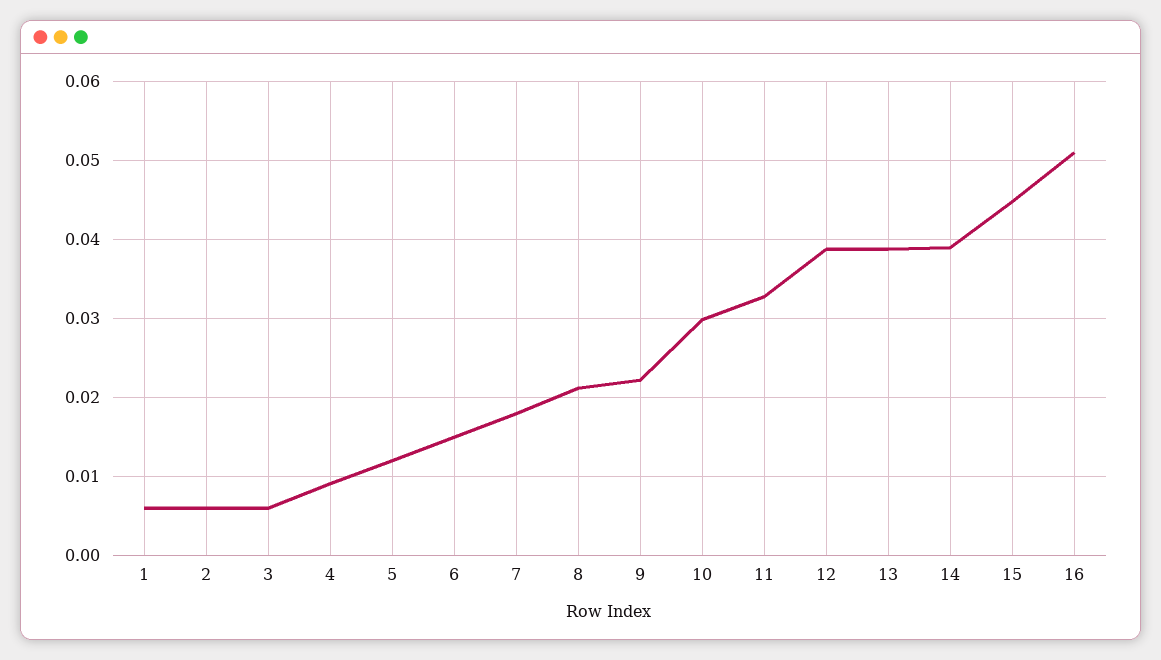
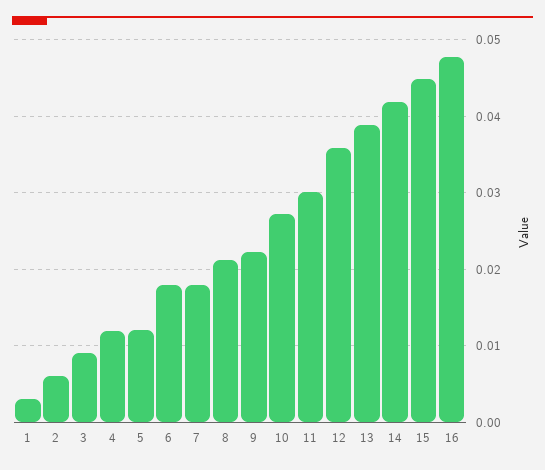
  {
-   "1": 0.006,
+   "1": 0.003,
    "2": 0.006,
-   "3": 0.006,
+   "3": 0.009,
-   "4": 0.009,
+   "4": 0.012,
    "5": 0.012,
-   "6": 0.015,
+   "6": 0.018,
    "7": 0.018,
    "8": 0.021,
    "9": 0.022,
-   "10": 0.03,
+   "10": 0.027,
-   "11": 0.033,
+   "11": 0.03,
-   "12": 0.039,
+   "12": 0.036,
    "13": 0.039,
-   "14": 0.039,
+   "14": 0.042,
    "15": 0.045,
-   "16": 0.051
+   "16": 0.048
  }

